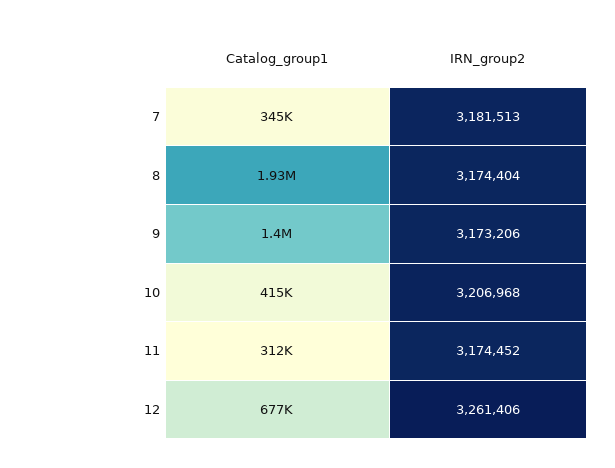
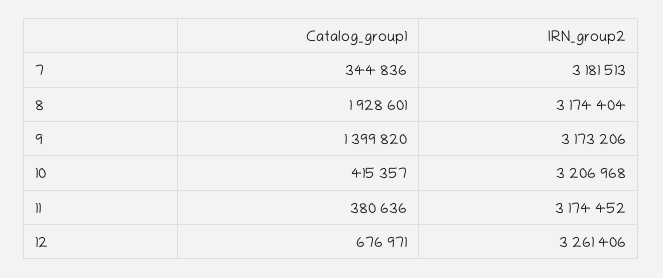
  {
    "Catalog_group1": {
      "7": 344836,
      "8": 1928601,
      "9": 1399820,
      "10": 415357,
-     "11": 312000,
+     "11": 380636,
      "12": 676971
    },
    "IRN_group2": {
      "7": 3181513,
      "8": 3174404,
      "9": 3173206,
      "10": 3206968,
      "11": 3174452,
      "12": 3261406
    }
  }

